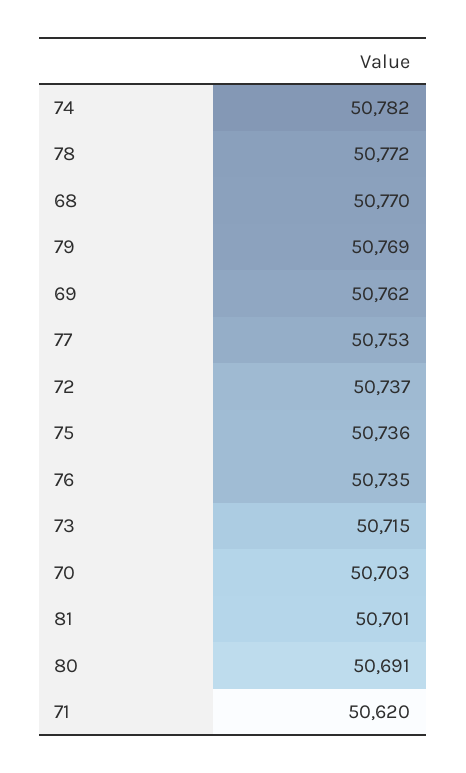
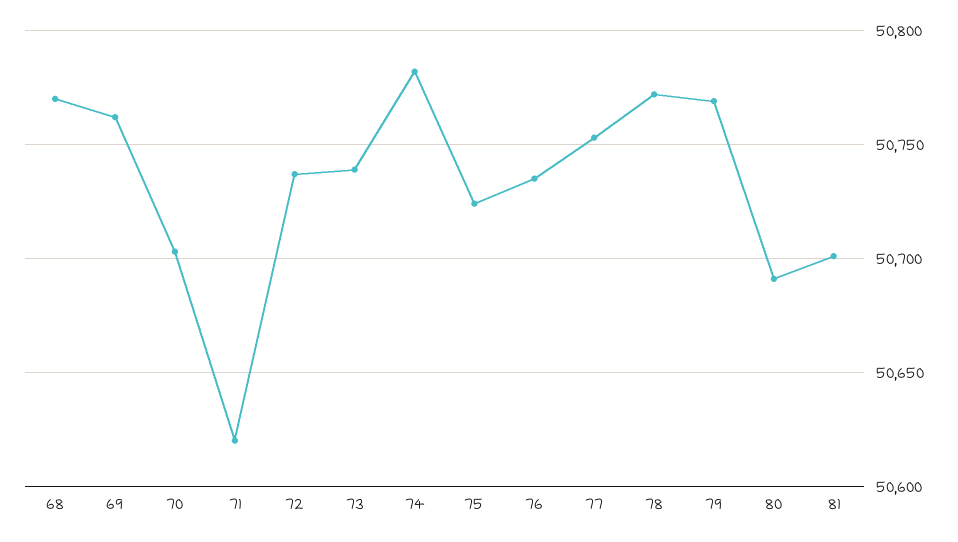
  {
    "74": 50782,
    "78": 50772,
    "68": 50770,
    "79": 50769,
    "69": 50762,
    "77": 50753,
    "72": 50737,
-   "75": 50736,
+   "75": 50725,
    "76": 50735,
-   "73": 50715,
+   "73": 50740,
    "70": 50703,
    "81": 50701,
    "80": 50691,
    "71": 50620
  }

